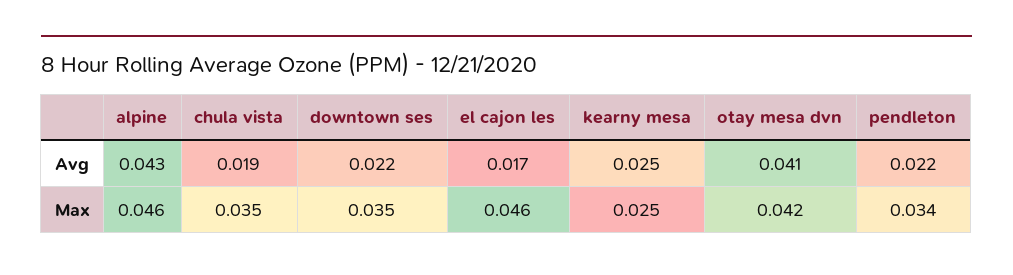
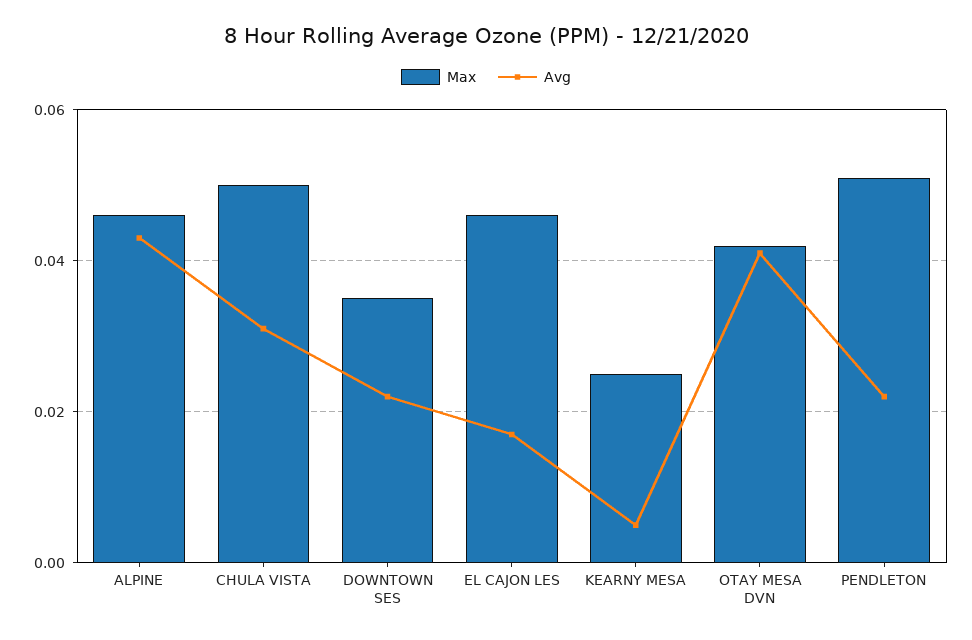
  {
    "Avg": {
      "alpine": 0.043,
-     "chula vista": 0.019,
+     "chula vista": 0.03,
      "downtown ses": 0.022,
      "el cajon les": 0.017,
-     "kearny mesa": 0.025,
+     "kearny mesa": 0.005,
      "otay mesa dvn": 0.041,
      "pendleton": 0.022
    },
    "Max": {
      "alpine": 0.046,
-     "chula vista": 0.035,
+     "chula vista": 0.05,
      "downtown ses": 0.035,
      "el cajon les": 0.046,
      "kearny mesa": 0.025,
      "otay mesa dvn": 0.042,
-     "pendleton": 0.034
+     "pendleton": 0.05
    }
  }

